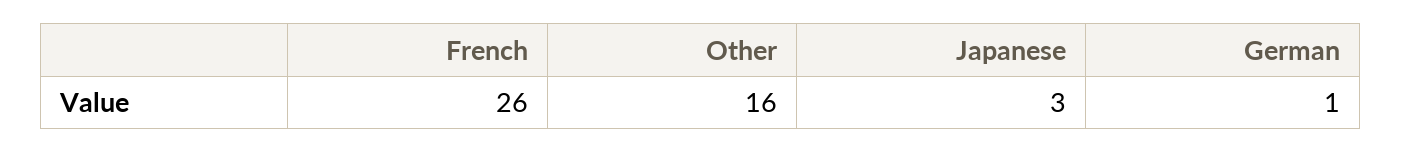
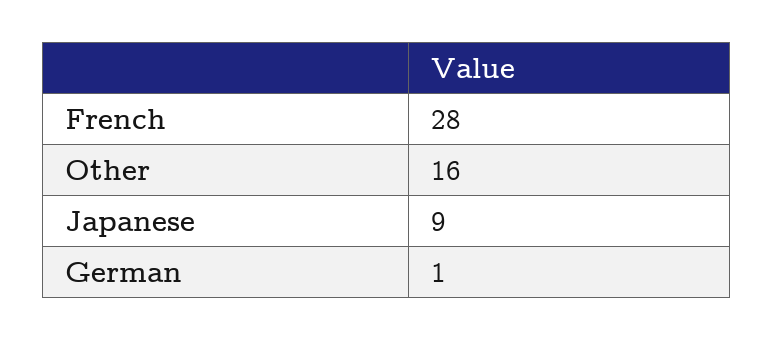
  {
-   "French": 26,
+   "French": 28,
    "Other": 16,
-   "Japanese": 3,
+   "Japanese": 9,
    "German": 1
  }

